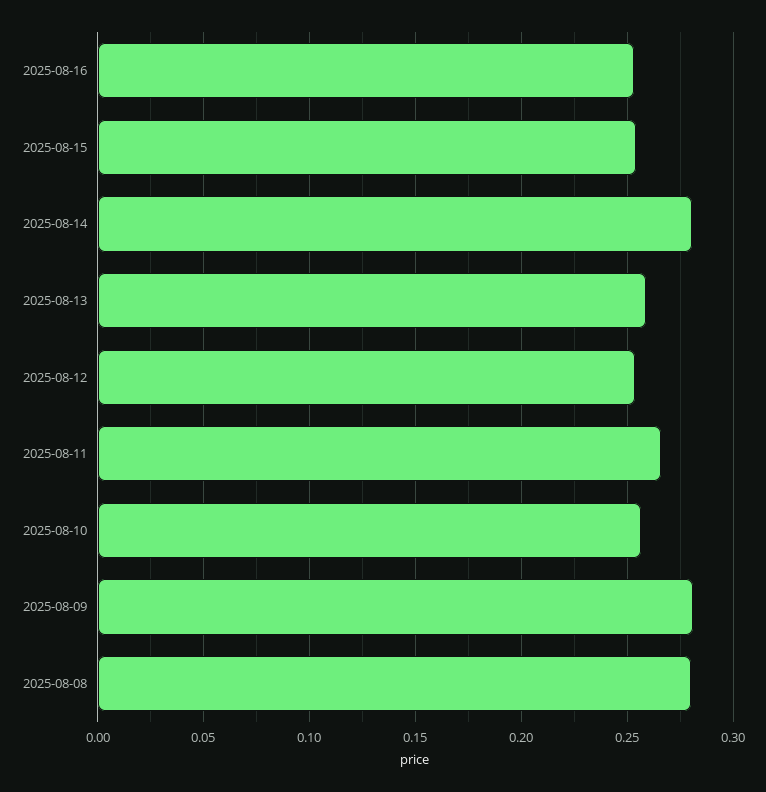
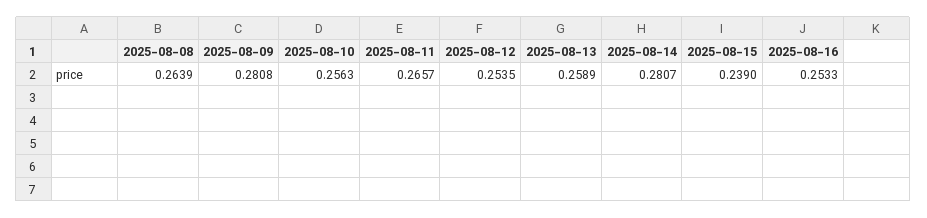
  {
    "2025-08-16": 0.2533,
-   "2025-08-15": 0.255,
+   "2025-08-15": 0.239,
    "2025-08-14": 0.2807,
    "2025-08-13": 0.2589,
    "2025-08-12": 0.2535,
    "2025-08-11": 0.2657,
    "2025-08-10": 0.2563,
    "2025-08-09": 0.2808,
-   "2025-08-08": 0.28
+   "2025-08-08": 0.2639
  }

